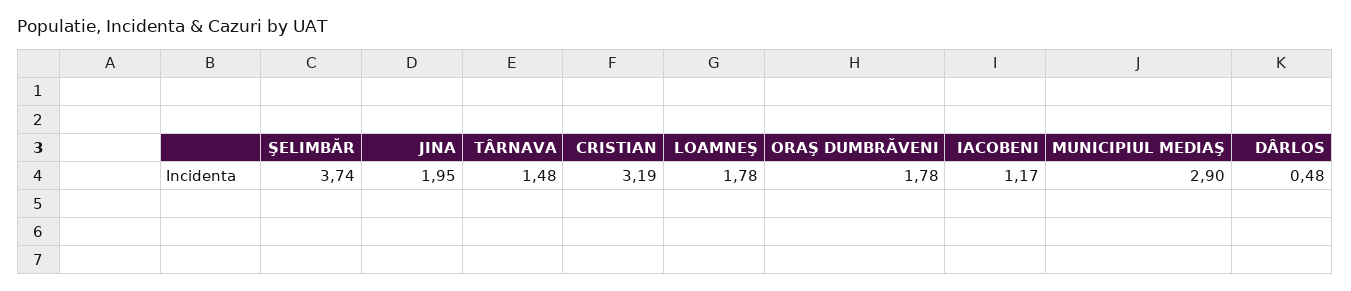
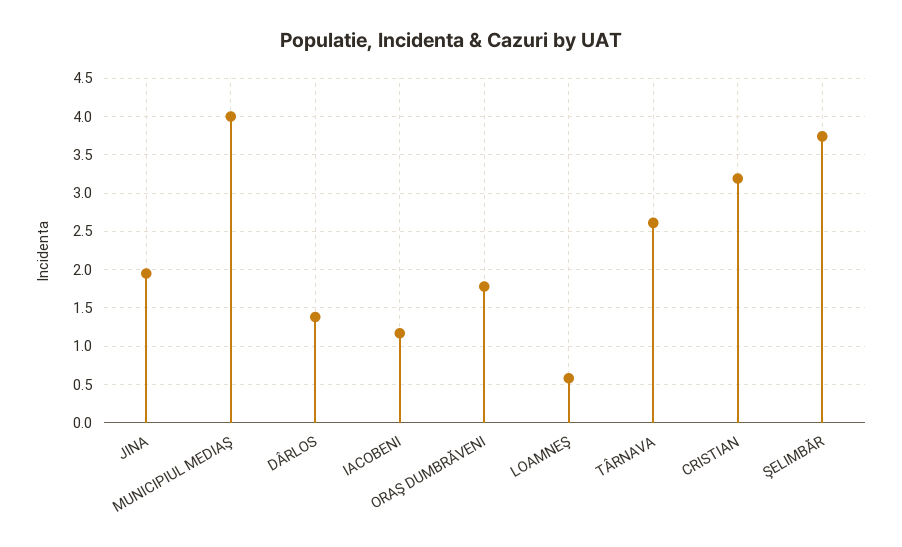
  {
    "ŞELIMBĂR": 3.74,
    "JINA": 1.95,
-   "TÂRNAVA": 1.48,
+   "TÂRNAVA": 2.6,
    "CRISTIAN": 3.19,
-   "LOAMNEŞ": 1.78,
+   "LOAMNEŞ": 0.6,
    "ORAŞ DUMBRĂVENI": 1.78,
    "IACOBENI": 1.17,
-   "MUNICIPIUL MEDIAŞ": 2.9,
+   "MUNICIPIUL MEDIAŞ": 4,
-   "DÂRLOS": 0.48
+   "DÂRLOS": 1.4
  }

